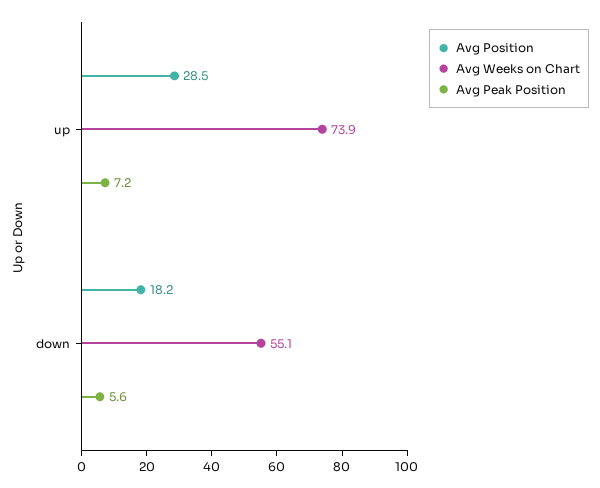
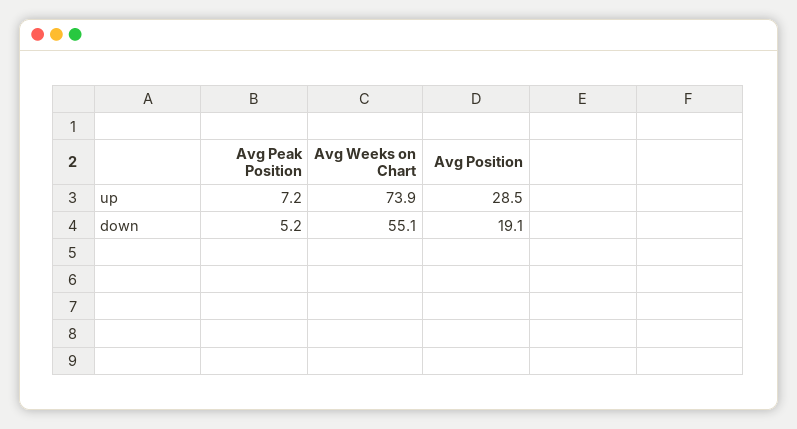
  {
    "Avg Position": {
      "up": 28.5,
-     "down": 18.2
+     "down": 19.1
    },
    "Avg Weeks on Chart": {
      "up": 73.9,
      "down": 55.1
    },
    "Avg Peak Position": {
      "up": 7.2,
-     "down": 5.6
+     "down": 5.2
    }
  }

